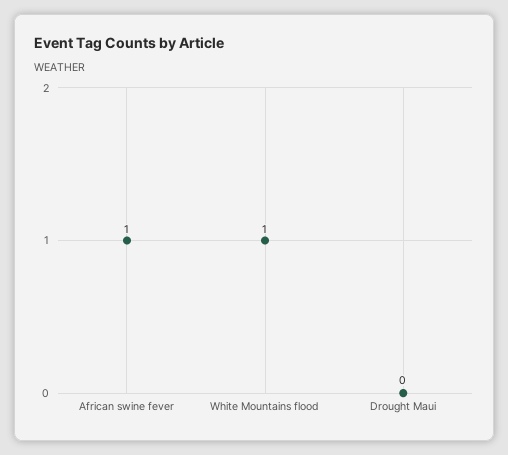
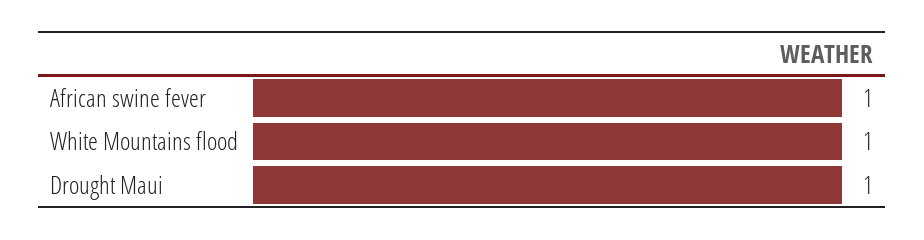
  {
    "African swine fever": 1,
    "White Mountains flood": 1,
-   "Drought Maui": 0
+   "Drought Maui": 1
  }

